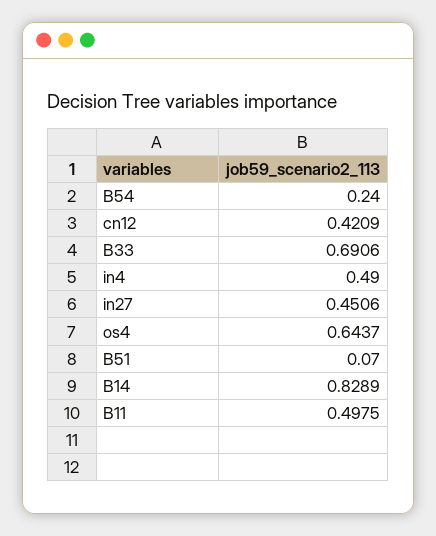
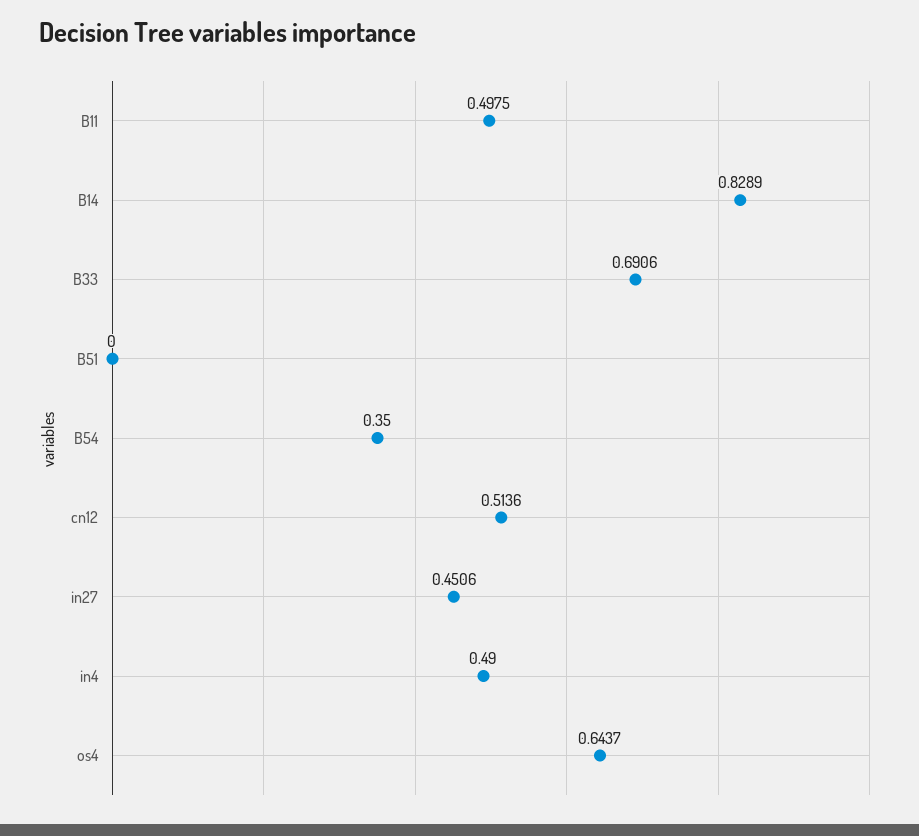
  {
-   "B54": 0.24,
+   "B54": 0.35,
-   "cn12": 0.4209,
+   "cn12": 0.5136,
    "B33": 0.6906,
    "in4": 0.49,
    "in27": 0.4506,
    "os4": 0.6437,
-   "B51": 0.07,
+   "B51": 0,
    "B14": 0.8289,
    "B11": 0.4975
  }

